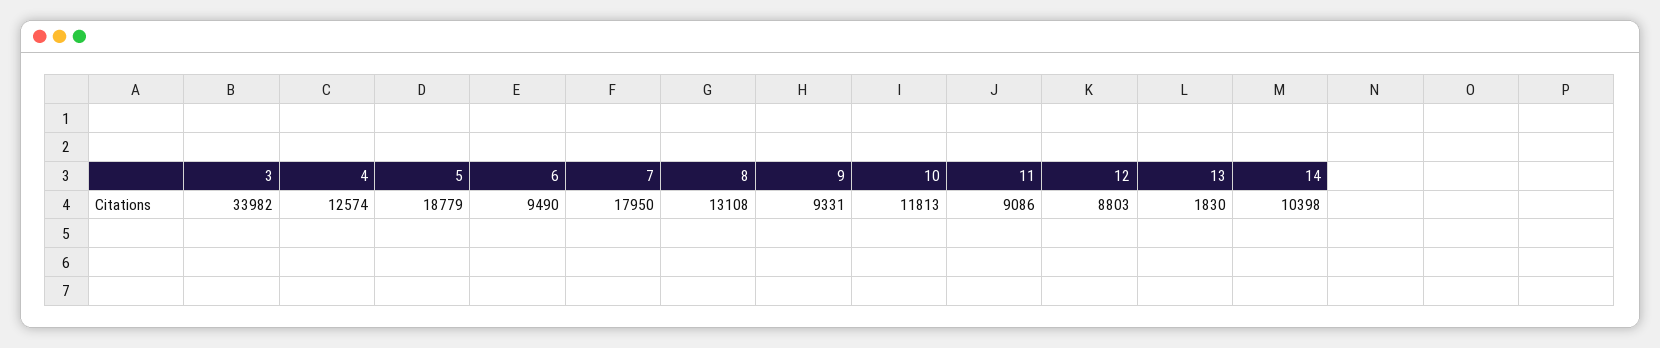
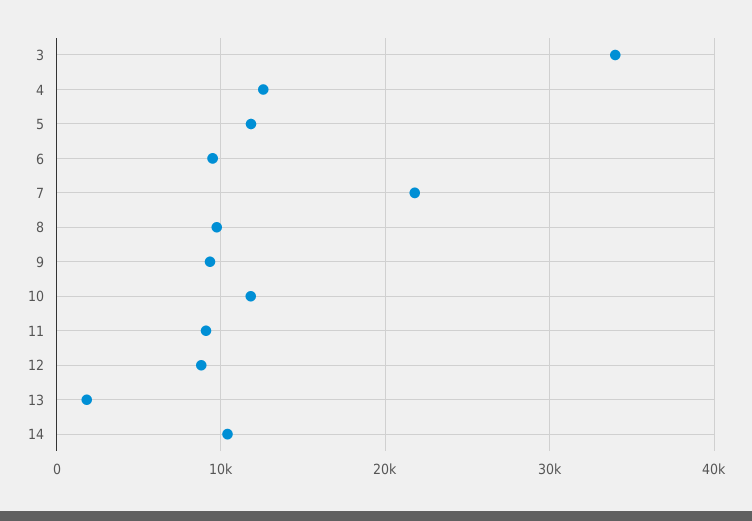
  {
    "3": 33982,
    "4": 12574,
-   "5": 18779,
+   "5": 12000,
    "6": 9490,
-   "7": 17950,
+   "7": 22000,
-   "8": 13108,
+   "8": 10000,
    "9": 9331,
    "10": 11813,
    "11": 9086,
    "12": 8803,
    "13": 1830,
    "14": 10398
  }

